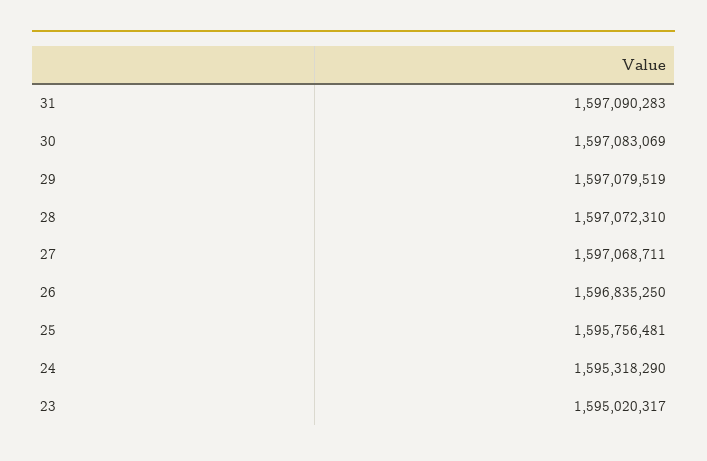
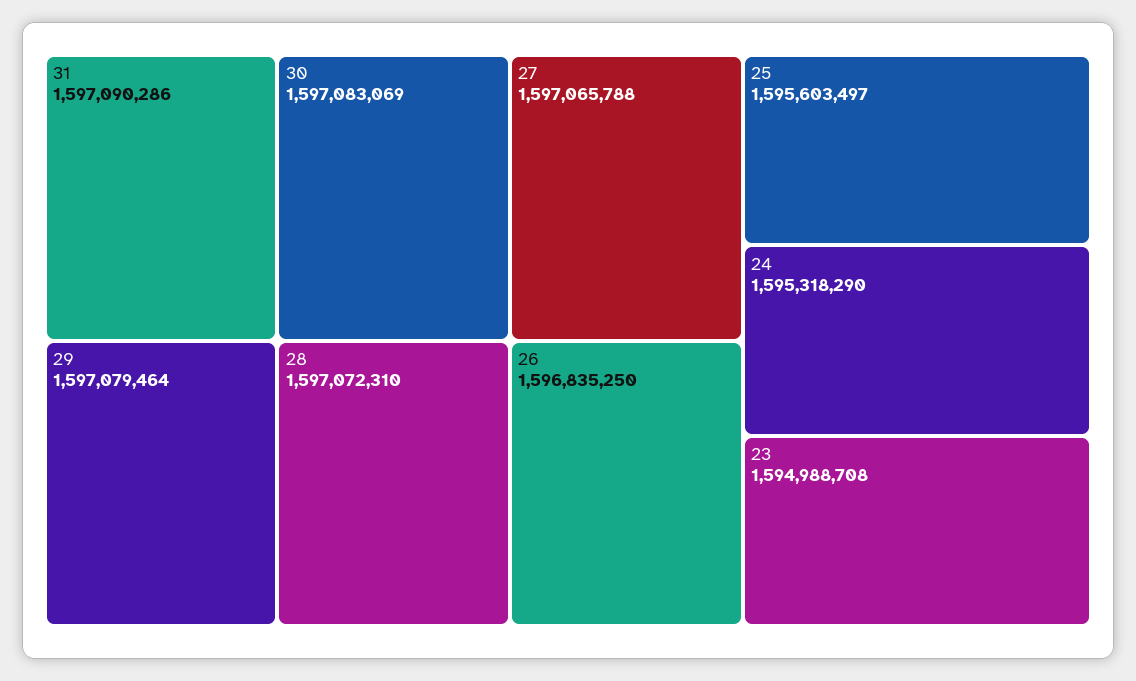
  {
-   "31": 1597090283,
+   "31": 1597090286,
    "30": 1597083069,
-   "29": 1597079519,
+   "29": 1597079464,
    "28": 1597072310,
-   "27": 1597068711,
+   "27": 1597065788,
    "26": 1596835250,
-   "25": 1595756481,
+   "25": 1595603497,
    "24": 1595318290,
-   "23": 1595020317
+   "23": 1594988708
  }

